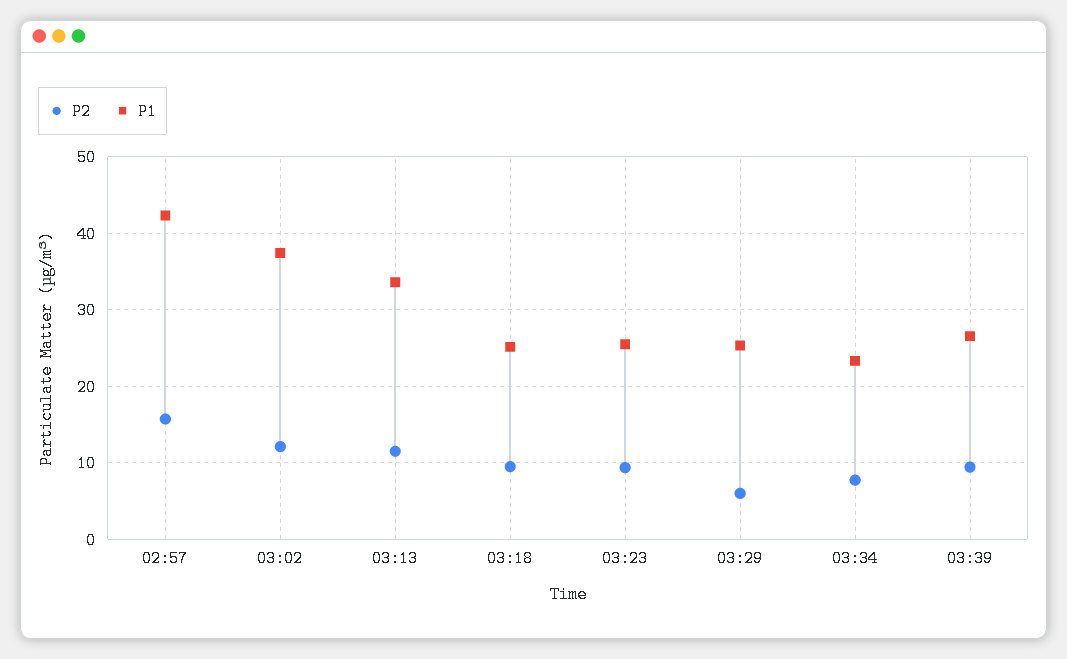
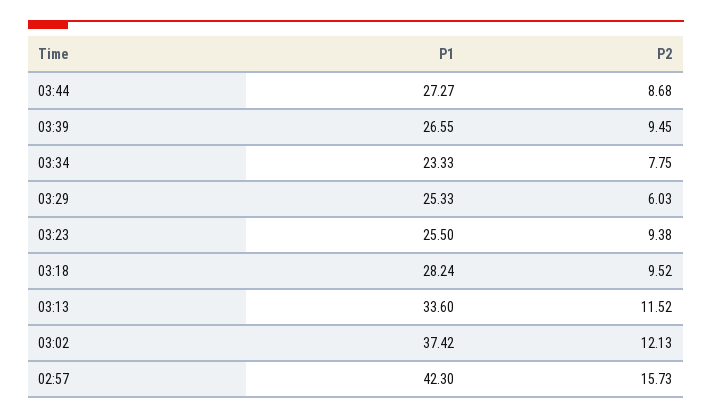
  {
    "P2": {
      "02:57": 15.73,
      "03:02": 12.13,
      "03:13": 11.52,
      "03:18": 9.52,
      "03:23": 9.38,
      "03:29": 6.03,
      "03:34": 7.75,
-     "03:39": 9.45
+     "03:39": 9.45,
+     "03:44": 8.68
    },
    "P1": {
      "02:57": 42.3,
      "03:02": 37.42,
      "03:13": 33.6,
-     "03:18": 25,
+     "03:18": 28.24,
      "03:23": 25.5,
      "03:29": 25.33,
      "03:34": 23.33,
-     "03:39": 26.55
+     "03:39": 26.55,
+     "03:44": 27.27
    }
  }

